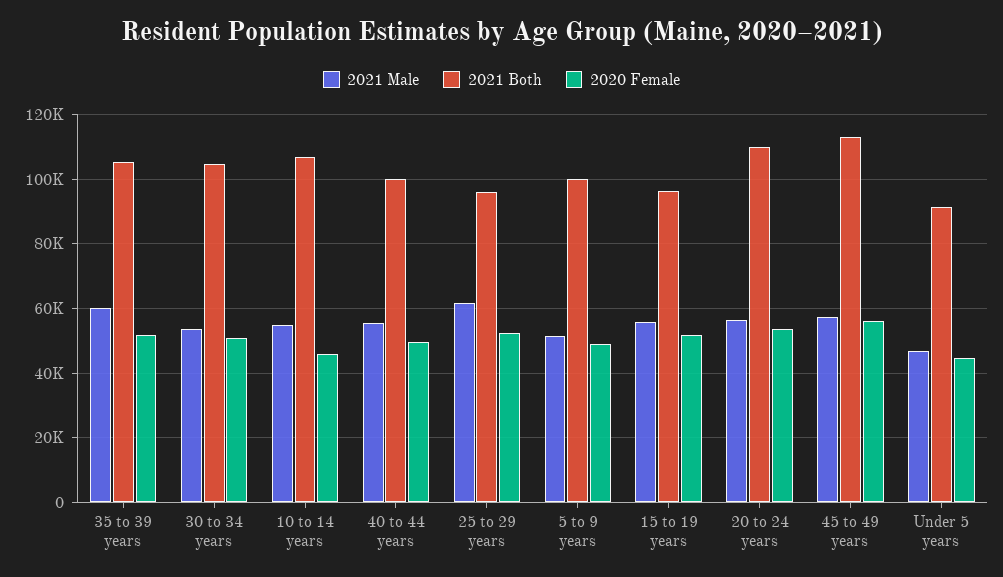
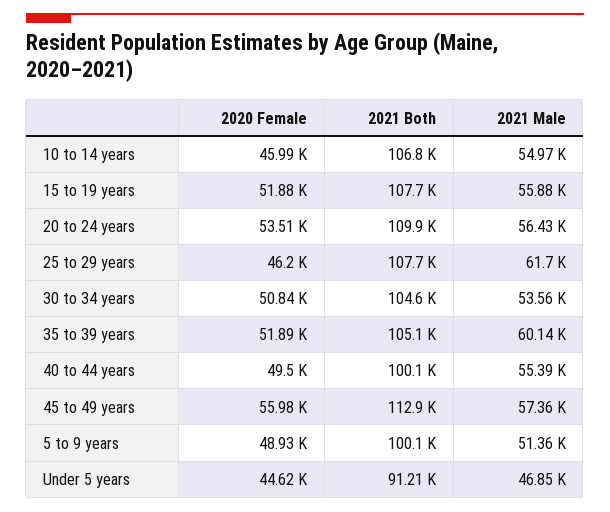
  {
    "2021 Male": {
      "35 to 39 years": 60140,
      "30 to 34 years": 53560,
      "10 to 14 years": 54970,
      "40 to 44 years": 55390,
      "25 to 29 years": 61700,
      "5 to 9 years": 51360,
      "15 to 19 years": 55880,
      "20 to 24 years": 56430,
      "45 to 49 years": 57360,
      "Under 5 years": 46850
    },
    "2021 Both": {
      "35 to 39 years": 105100,
      "30 to 34 years": 104600,
      "10 to 14 years": 106800,
      "40 to 44 years": 100100,
-     "25 to 29 years": 96000,
+     "25 to 29 years": 107700,
      "5 to 9 years": 100100,
-     "15 to 19 years": 96000,
+     "15 to 19 years": 107700,
      "20 to 24 years": 109900,
      "45 to 49 years": 112900,
      "Under 5 years": 91210
    },
    "2020 Female": {
      "35 to 39 years": 51890,
      "30 to 34 years": 50840,
      "10 to 14 years": 45990,
      "40 to 44 years": 49500,
-     "25 to 29 years": 52000,
+     "25 to 29 years": 46200,
      "5 to 9 years": 48930,
      "15 to 19 years": 51880,
      "20 to 24 years": 53510,
      "45 to 49 years": 55980,
      "Under 5 years": 44620
    }
  }

